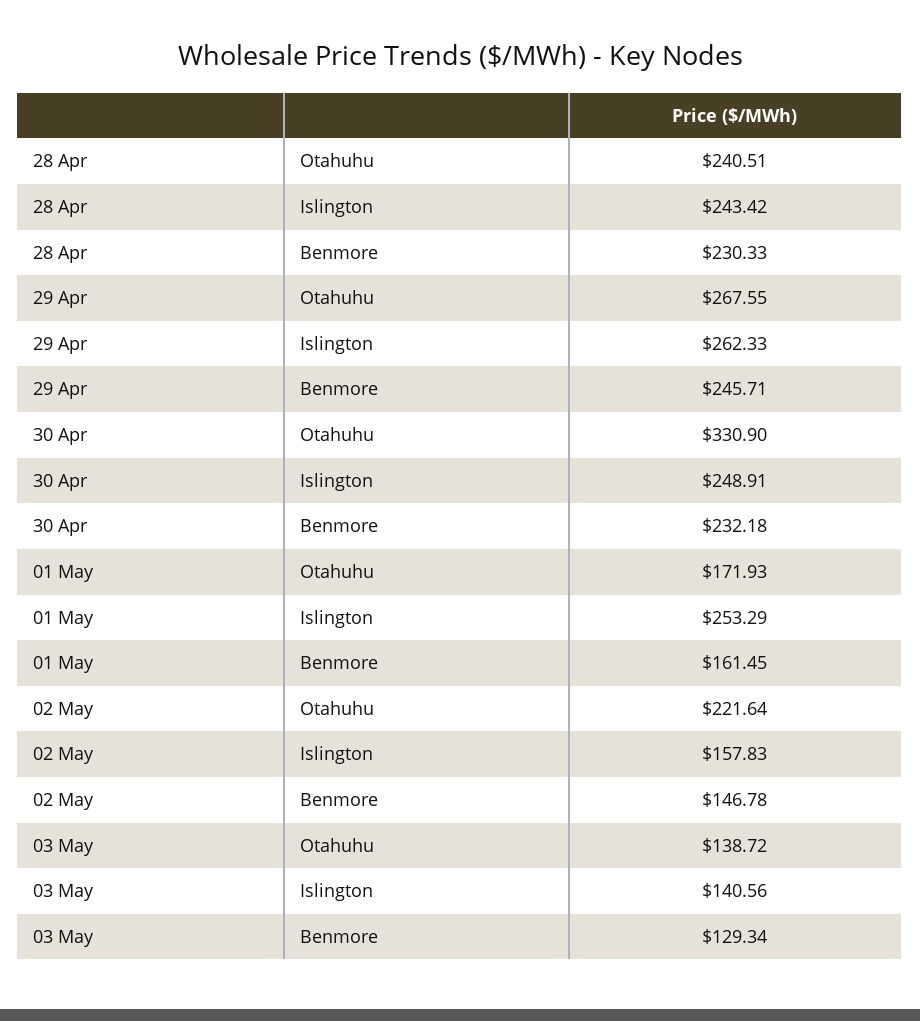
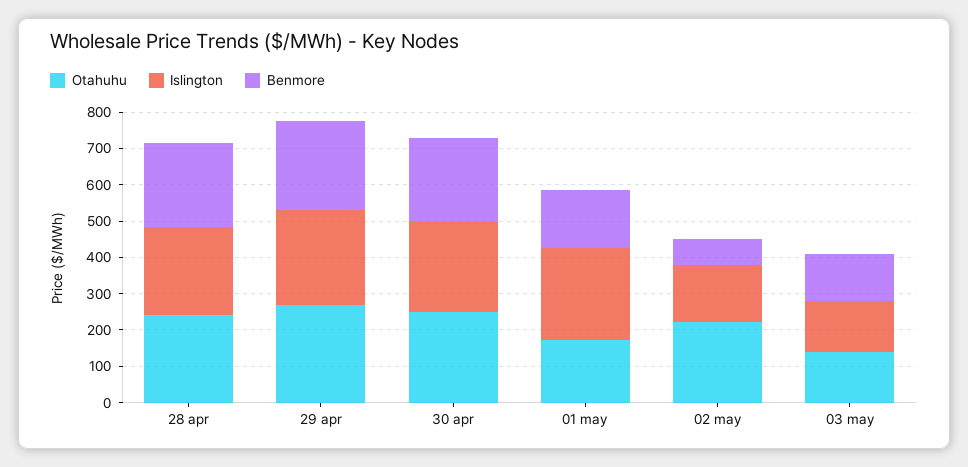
  {
    "Otahuhu": {
      "28 Apr": 240.51,
      "29 Apr": 267.55,
-     "30 Apr": 330.9,
+     "30 Apr": 250,
      "01 May": 171.93,
      "02 May": 221.64,
      "03 May": 138.72
    },
    "Islington": {
      "28 Apr": 243.42,
      "29 Apr": 262.33,
      "30 Apr": 248.91,
      "01 May": 253.29,
      "02 May": 157.83,
      "03 May": 140.56
    },
    "Benmore": {
      "28 Apr": 230.33,
      "29 Apr": 245.71,
      "30 Apr": 232.18,
      "01 May": 161.45,
-     "02 May": 146.78,
+     "02 May": 75,
      "03 May": 129.34
    }
  }

